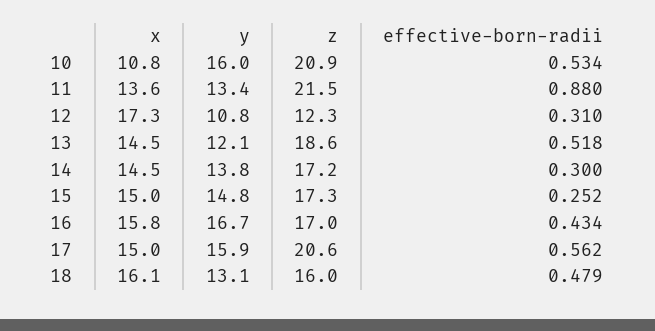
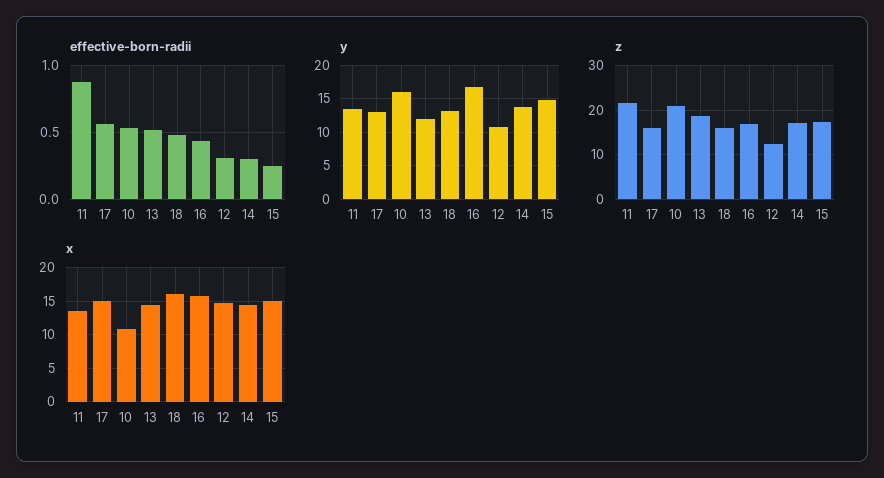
  {
    "x": {
      "10": 10.8,
      "11": 13.6,
-     "12": 17.3,
+     "12": 15,
      "13": 14.5,
      "14": 14.5,
      "15": 15,
      "16": 15.8,
      "17": 15,
      "18": 16.1
    },
    "y": {
      "10": 16,
      "11": 13.4,
      "12": 10.8,
      "13": 12.1,
      "14": 13.8,
      "15": 14.8,
      "16": 16.7,
-     "17": 15.9,
+     "17": 13,
      "18": 13.1
    },
    "z": {
      "10": 20.9,
      "11": 21.5,
      "12": 12.3,
      "13": 18.6,
      "14": 17.2,
      "15": 17.3,
      "16": 17,
-     "17": 20.6,
+     "17": 16,
      "18": 16
    },
    "effective-born-radii": {
      "10": 0.534,
      "11": 0.88,
      "12": 0.31,
      "13": 0.518,
      "14": 0.3,
      "15": 0.252,
      "16": 0.434,
      "17": 0.562,
      "18": 0.479
    }
  }

